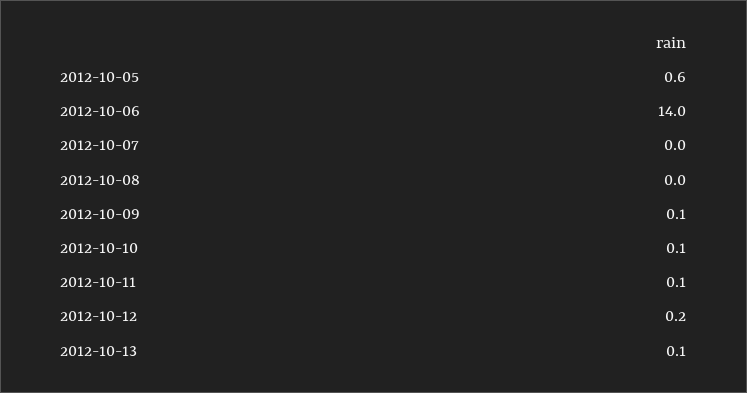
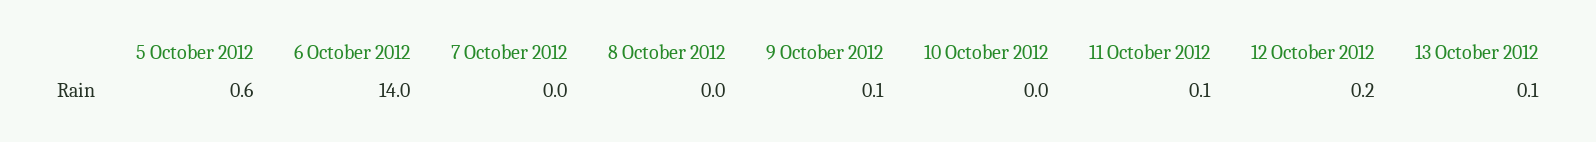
  {
    "2012-10-05": 0.6,
    "2012-10-06": 14,
    "2012-10-07": 0,
    "2012-10-08": 0,
    "2012-10-09": 0.1,
-   "2012-10-10": 0.1,
+   "2012-10-10": 0,
    "2012-10-11": 0.1,
    "2012-10-12": 0.2,
    "2012-10-13": 0.1
  }

